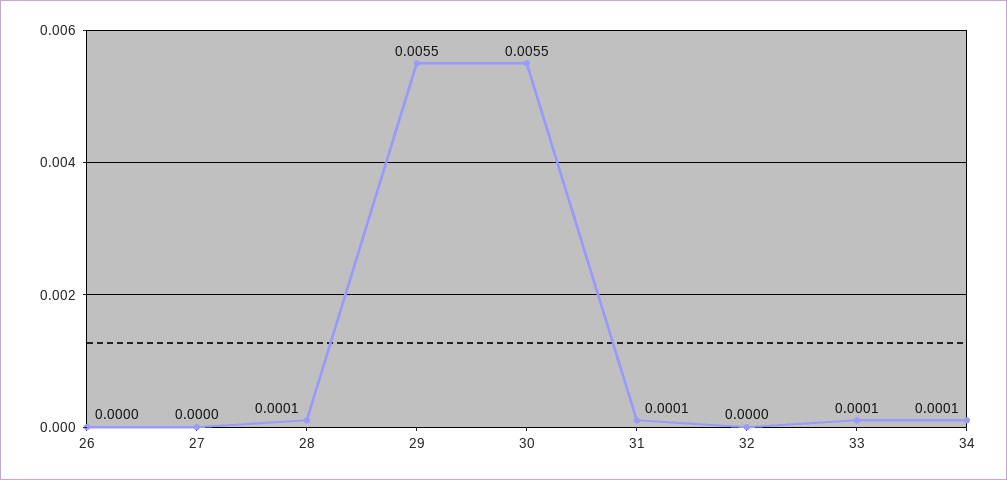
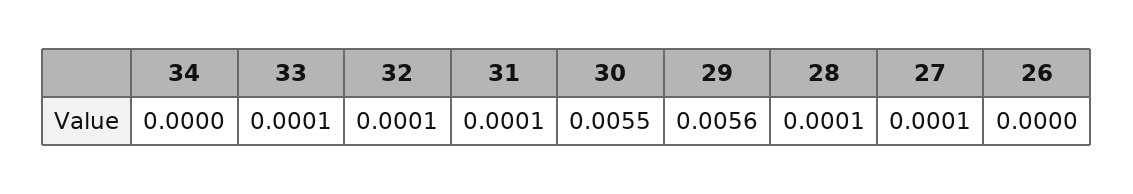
  {
    "26": 0,
-   "27": 0,
+   "27": 0.0001,
    "28": 0.0001,
-   "29": 0.0055,
+   "29": 0.0056,
    "30": 0.0055,
    "31": 0.0001,
-   "32": 0,
+   "32": 0.0001,
    "33": 0.0001,
-   "34": 0.0001
+   "34": 0
  }

